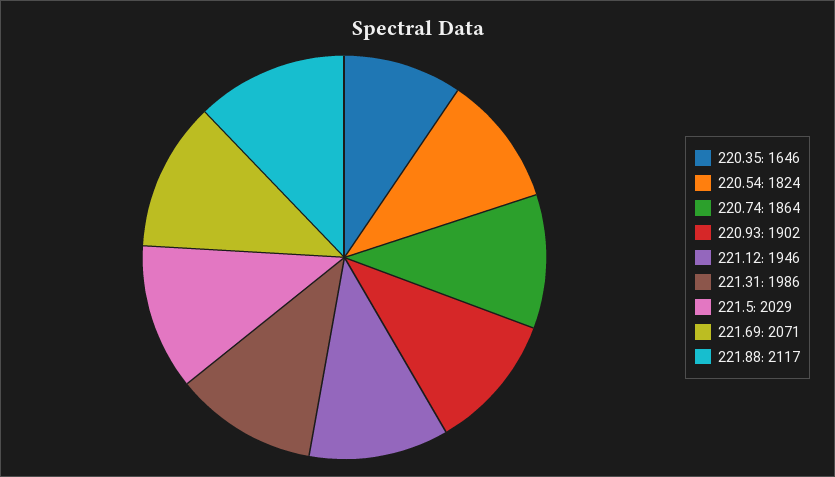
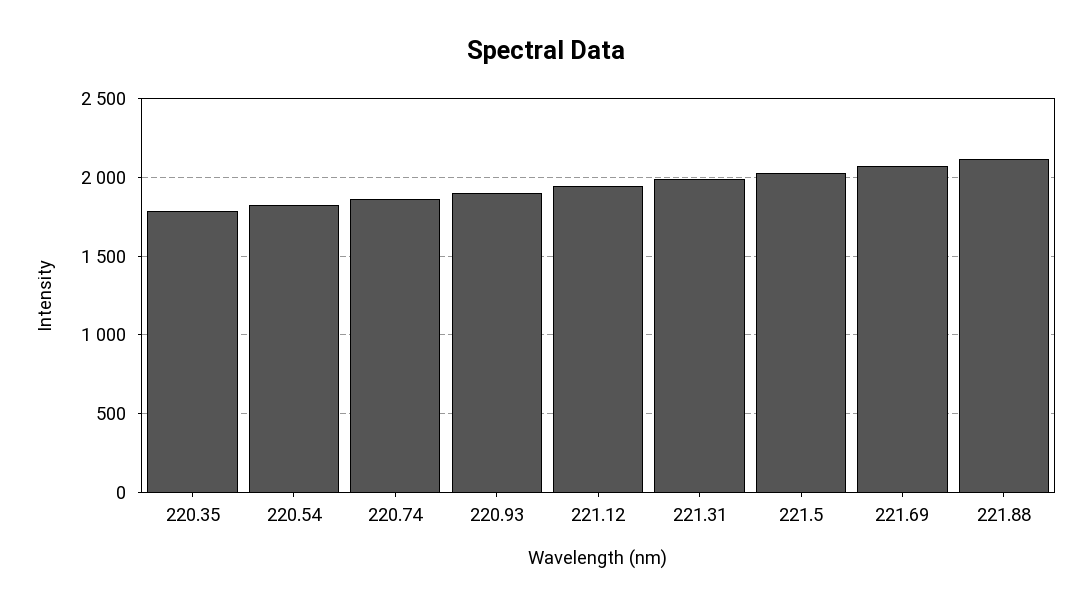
  {
-   "220.35": 1646,
+   "220.35": 1800,
    "220.54": 1824,
    "220.74": 1864,
    "220.93": 1902,
    "221.12": 1946,
    "221.31": 1986,
    "221.5": 2029,
    "221.69": 2071,
    "221.88": 2117
  }

